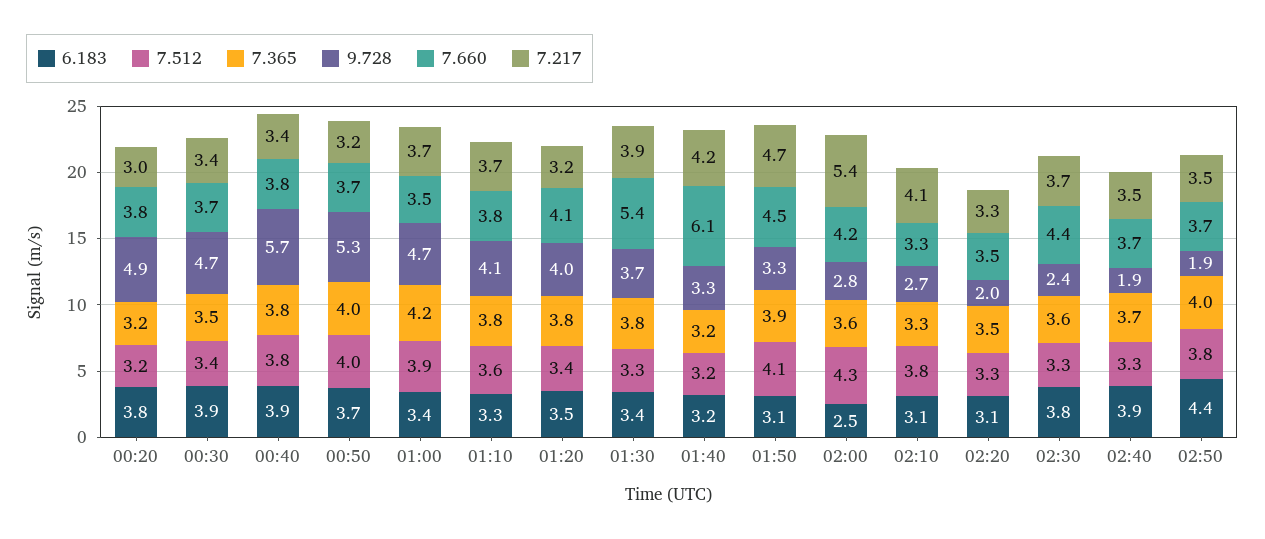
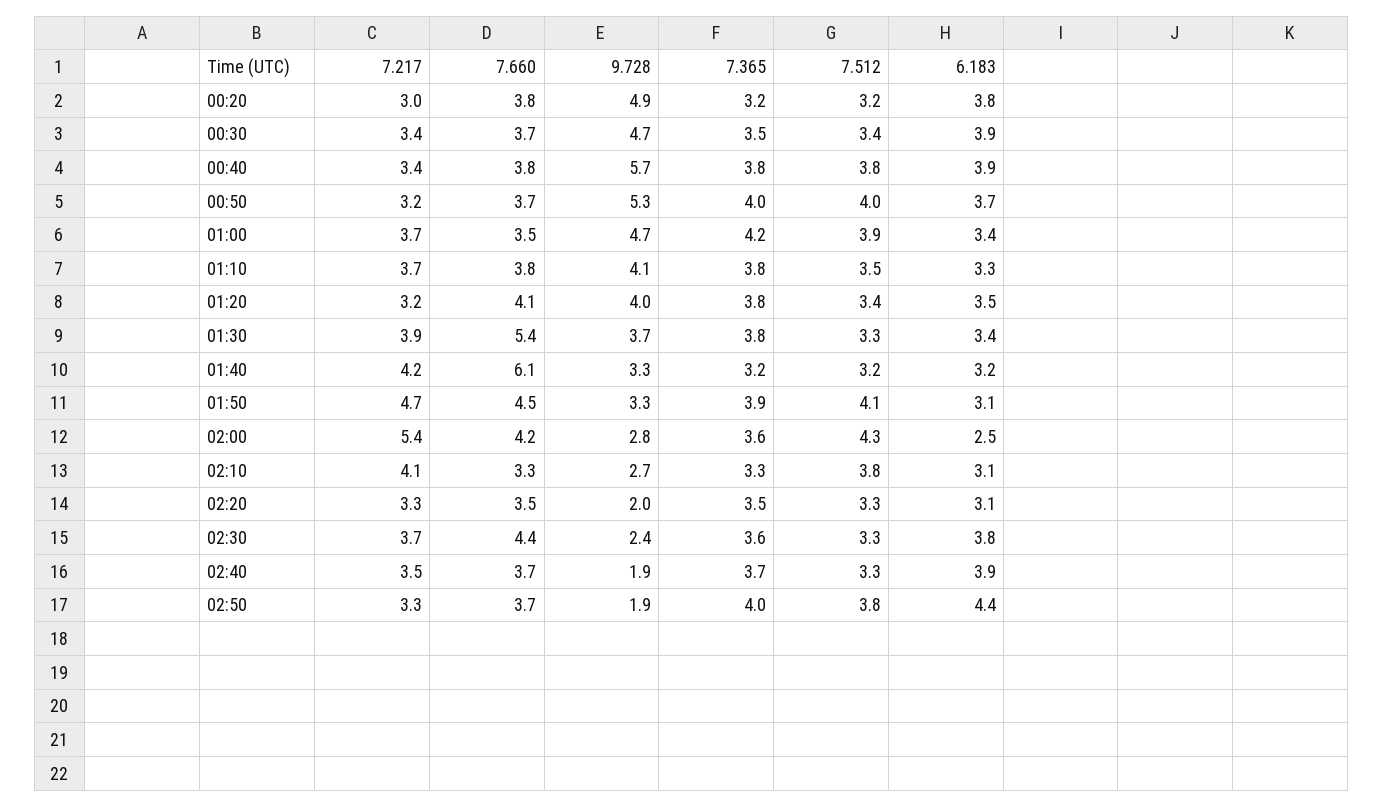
  {
    "6.183": {
      "00:20": 3.8,
      "00:30": 3.9,
      "00:40": 3.9,
      "00:50": 3.7,
      "01:00": 3.4,
      "01:10": 3.3,
      "01:20": 3.5,
      "01:30": 3.4,
      "01:40": 3.2,
      "01:50": 3.1,
      "02:00": 2.5,
      "02:10": 3.1,
      "02:20": 3.1,
      "02:30": 3.8,
      "02:40": 3.9,
      "02:50": 4.4
    },
    "7.512": {
      "00:20": 3.2,
      "00:30": 3.4,
      "00:40": 3.8,
      "00:50": 4,
      "01:00": 3.9,
-     "01:10": 3.6,
+     "01:10": 3.5,
      "01:20": 3.4,
      "01:30": 3.3,
      "01:40": 3.2,
      "01:50": 4.1,
      "02:00": 4.3,
      "02:10": 3.8,
      "02:20": 3.3,
      "02:30": 3.3,
      "02:40": 3.3,
      "02:50": 3.8
    },
    "7.365": {
      "00:20": 3.2,
      "00:30": 3.5,
      "00:40": 3.8,
      "00:50": 4,
      "01:00": 4.2,
      "01:10": 3.8,
      "01:20": 3.8,
      "01:30": 3.8,
      "01:40": 3.2,
      "01:50": 3.9,
      "02:00": 3.6,
      "02:10": 3.3,
      "02:20": 3.5,
      "02:30": 3.6,
      "02:40": 3.7,
      "02:50": 4
    },
    "9.728": {
      "00:20": 4.9,
      "00:30": 4.7,
      "00:40": 5.7,
      "00:50": 5.3,
      "01:00": 4.7,
      "01:10": 4.1,
      "01:20": 4,
      "01:30": 3.7,
      "01:40": 3.3,
      "01:50": 3.3,
      "02:00": 2.8,
      "02:10": 2.7,
      "02:20": 2,
      "02:30": 2.4,
      "02:40": 1.9,
      "02:50": 1.9
    },
    "7.660": {
      "00:20": 3.8,
      "00:30": 3.7,
      "00:40": 3.8,
      "00:50": 3.7,
      "01:00": 3.5,
      "01:10": 3.8,
      "01:20": 4.1,
      "01:30": 5.4,
      "01:40": 6.1,
      "01:50": 4.5,
      "02:00": 4.2,
      "02:10": 3.3,
      "02:20": 3.5,
      "02:30": 4.4,
      "02:40": 3.7,
      "02:50": 3.7
    },
    "7.217": {
      "00:20": 3,
      "00:30": 3.4,
      "00:40": 3.4,
      "00:50": 3.2,
      "01:00": 3.7,
      "01:10": 3.7,
      "01:20": 3.2,
      "01:30": 3.9,
      "01:40": 4.2,
      "01:50": 4.7,
      "02:00": 5.4,
      "02:10": 4.1,
      "02:20": 3.3,
      "02:30": 3.7,
      "02:40": 3.5,
-     "02:50": 3.5
+     "02:50": 3.3
    }
  }

